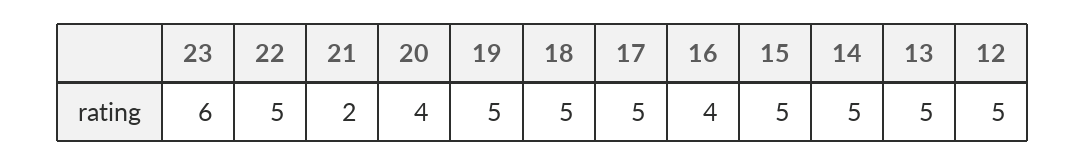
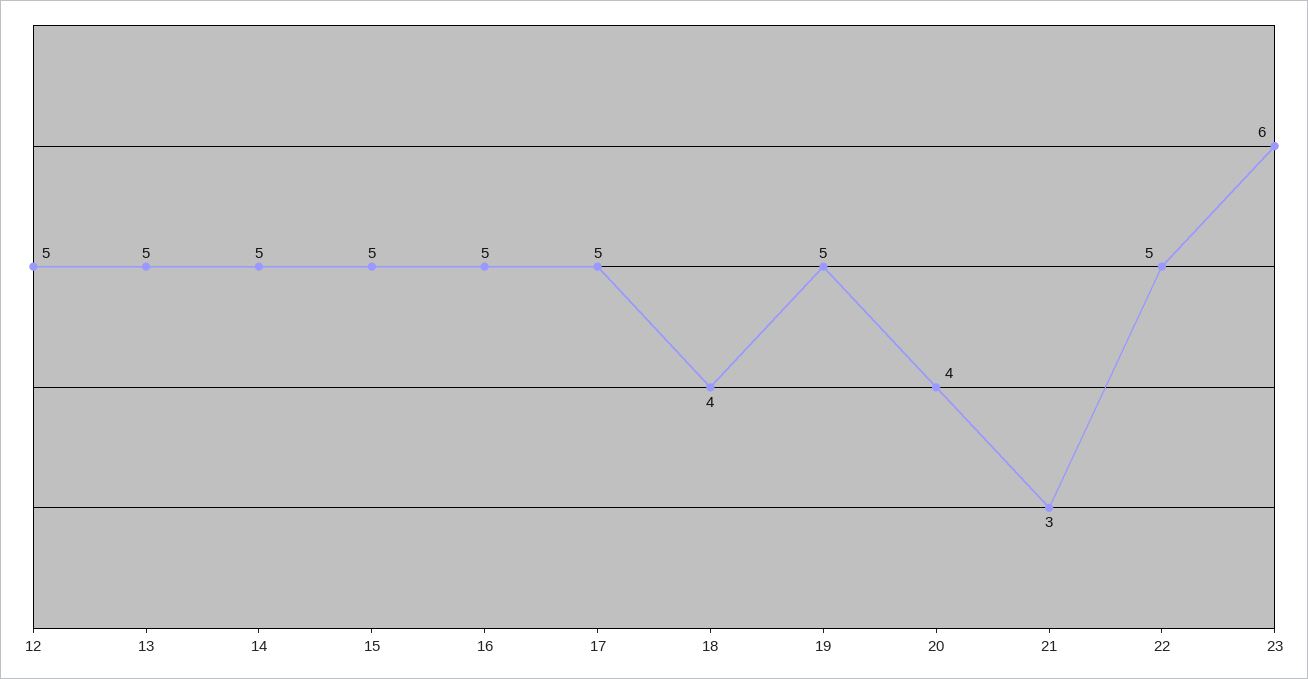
  {
    "23": 6,
    "22": 5,
-   "21": 2,
+   "21": 3,
    "20": 4,
    "19": 5,
-   "18": 5,
+   "18": 4,
    "17": 5,
-   "16": 4,
+   "16": 5,
    "15": 5,
    "14": 5,
    "13": 5,
    "12": 5
  }

